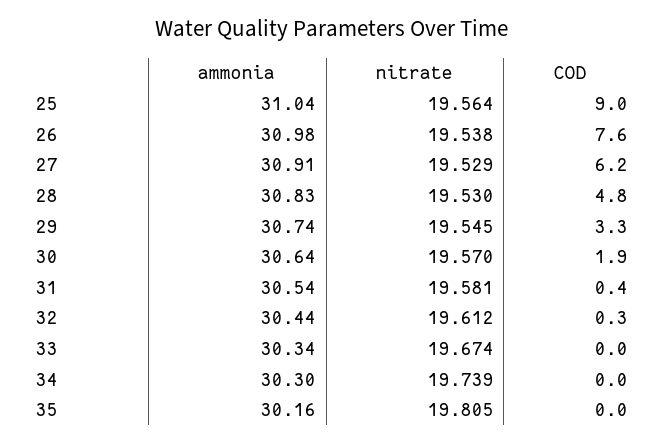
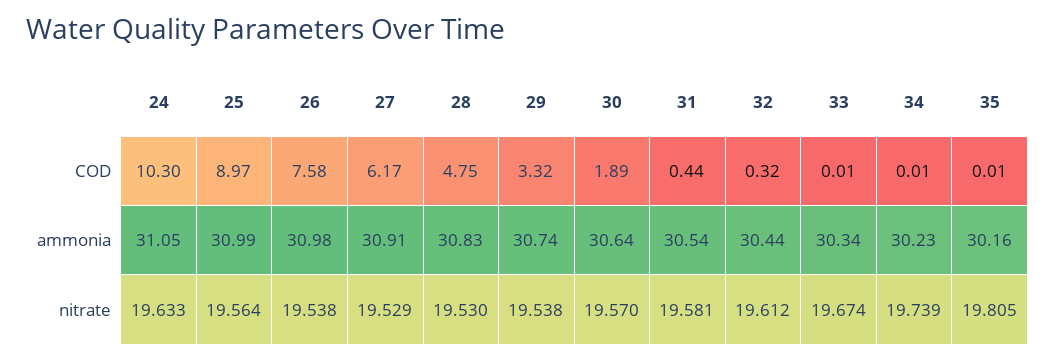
  {
    "ammonia": {
-     "25": 31.04,
+     "25": 30.99,
      "26": 30.98,
      "27": 30.91,
      "28": 30.83,
      "29": 30.74,
      "30": 30.64,
      "31": 30.54,
      "32": 30.44,
      "33": 30.34,
-     "34": 30.3,
+     "34": 30.23,
-     "35": 30.16
+     "35": 30.16,
+     "24": 31.05
    },
    "nitrate": {
      "25": 19.564,
      "26": 19.538,
      "27": 19.529,
      "28": 19.53,
-     "29": 19.545,
+     "29": 19.538,
      "30": 19.57,
      "31": 19.581,
      "32": 19.612,
      "33": 19.674,
      "34": 19.739,
-     "35": 19.805
+     "35": 19.805,
+     "24": 19.633
    },
    "COD": {
      "25": 8.97,
      "26": 7.58,
      "27": 6.17,
      "28": 4.75,
      "29": 3.32,
      "30": 1.89,
      "31": 0.44,
      "32": 0.32,
      "33": 0.01,
      "34": 0.01,
-     "35": 0.01
+     "35": 0.01,
+     "24": 10.3
    }
  }

